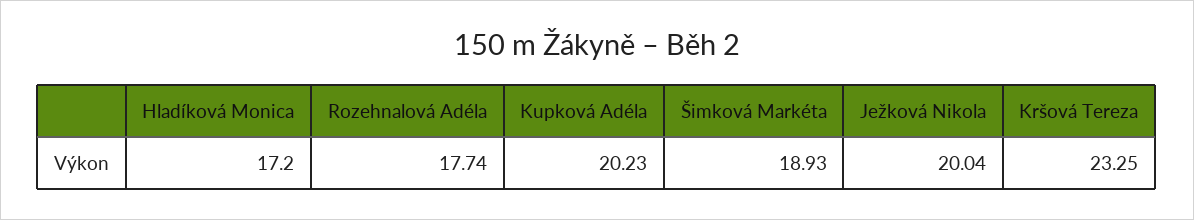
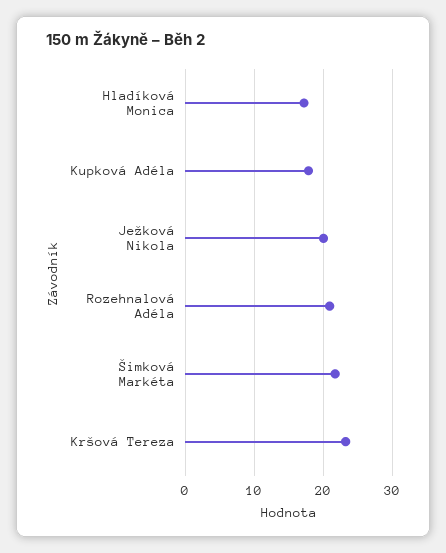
  {
    "Hladíková Monica": 17.2,
-   "Rozehnalová Adéla": 17.74,
+   "Rozehnalová Adéla": 21,
-   "Kupková Adéla": 20.23,
+   "Kupková Adéla": 18,
-   "Šimková Markéta": 18.93,
+   "Šimková Markéta": 22,
    "Ježková Nikola": 20.04,
    "Kršová Tereza": 23.25
  }

